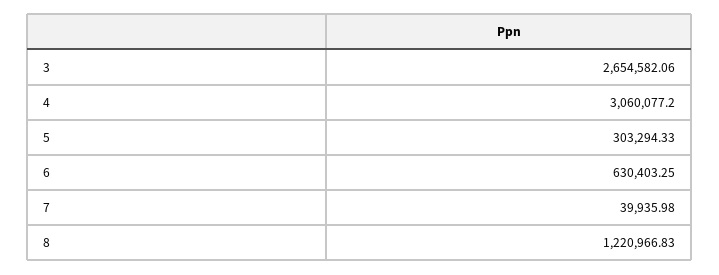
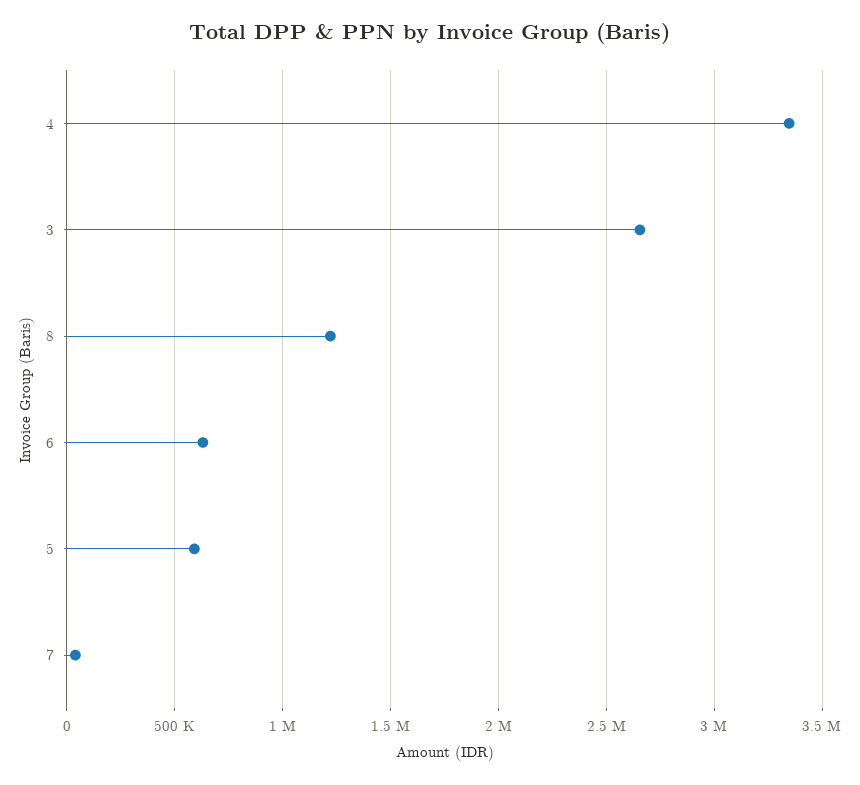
  {
    "3": 2654582.06,
-   "4": 3060077.2,
+   "4": 3350000,
-   "5": 303294.33,
+   "5": 600000,
    "6": 630403.25,
    "7": 39935.98,
    "8": 1220966.83
  }

